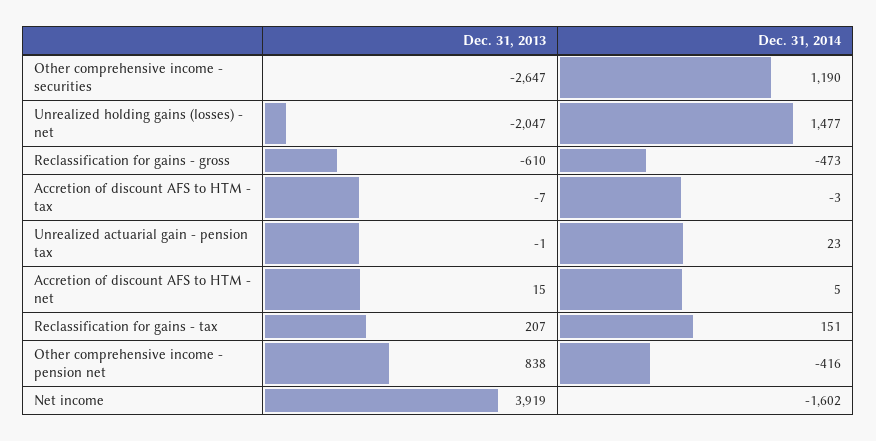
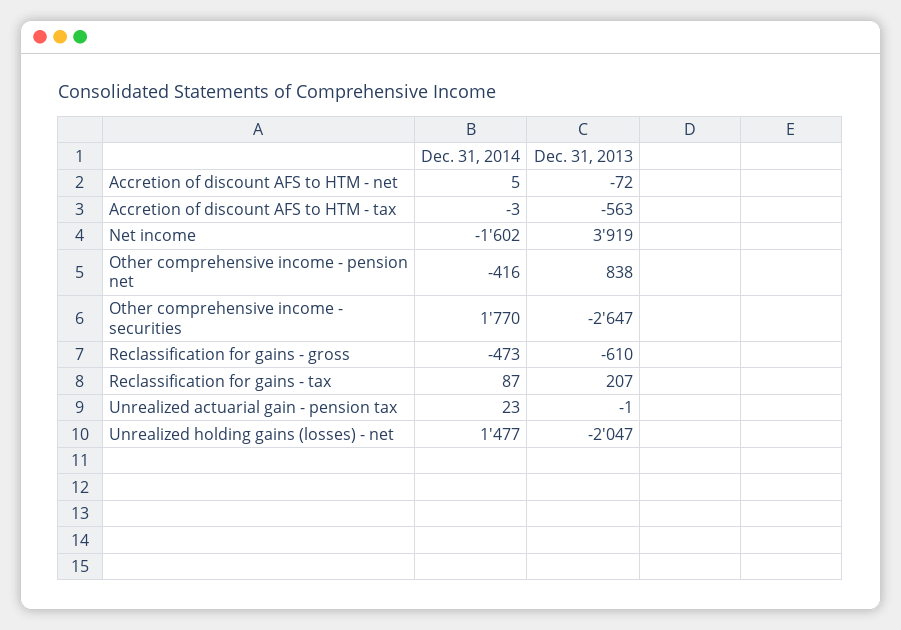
  {
    "Dec. 31, 2013": {
      "Other comprehensive income - securities": -2647,
      "Unrealized holding gains (losses) - net": -2047,
      "Reclassification for gains - gross": -610,
-     "Accretion of discount AFS to HTM - tax": -7,
+     "Accretion of discount AFS to HTM - tax": -563,
      "Unrealized actuarial gain - pension tax": -1,
-     "Accretion of discount AFS to HTM - net": 15,
+     "Accretion of discount AFS to HTM - net": -72,
      "Reclassification for gains - tax": 207,
      "Other comprehensive income - pension net": 838,
      "Net income": 3919
    },
    "Dec. 31, 2014": {
-     "Other comprehensive income - securities": 1190,
+     "Other comprehensive income - securities": 1770,
      "Unrealized holding gains (losses) - net": 1477,
      "Reclassification for gains - gross": -473,
      "Accretion of discount AFS to HTM - tax": -3,
      "Unrealized actuarial gain - pension tax": 23,
      "Accretion of discount AFS to HTM - net": 5,
-     "Reclassification for gains - tax": 151,
+     "Reclassification for gains - tax": 87,
      "Other comprehensive income - pension net": -416,
      "Net income": -1602
    }
  }

